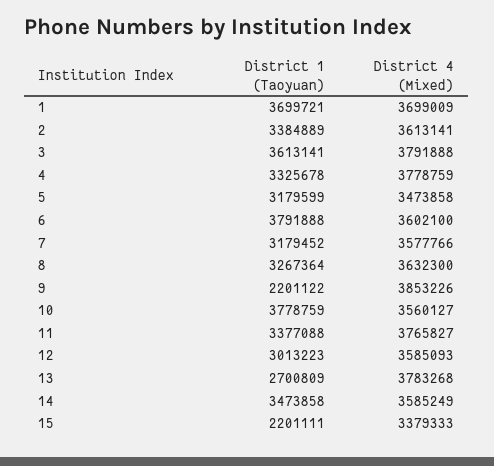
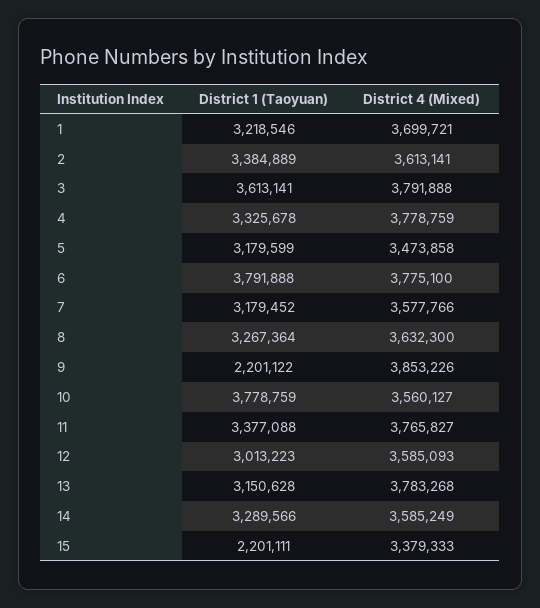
  {
    "District 1 (Taoyuan)": {
-     "1": 3699721,
+     "1": 3218546,
      "2": 3384889,
      "3": 3613141,
      "4": 3325678,
      "5": 3179599,
      "6": 3791888,
      "7": 3179452,
      "8": 3267364,
      "9": 2201122,
      "10": 3778759,
      "11": 3377088,
      "12": 3013223,
-     "13": 2700809,
+     "13": 3150628,
-     "14": 3473858,
+     "14": 3289566,
      "15": 2201111
    },
    "District 4 (Mixed)": {
-     "1": 3699009,
+     "1": 3699721,
      "2": 3613141,
      "3": 3791888,
      "4": 3778759,
      "5": 3473858,
-     "6": 3602100,
+     "6": 3775100,
      "7": 3577766,
      "8": 3632300,
      "9": 3853226,
      "10": 3560127,
      "11": 3765827,
      "12": 3585093,
      "13": 3783268,
      "14": 3585249,
      "15": 3379333
    }
  }

